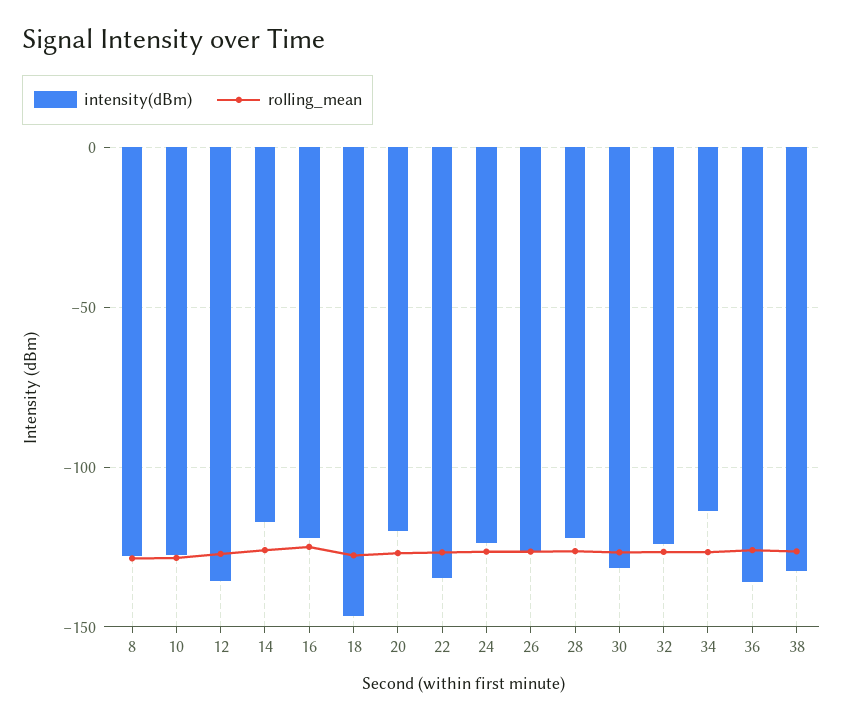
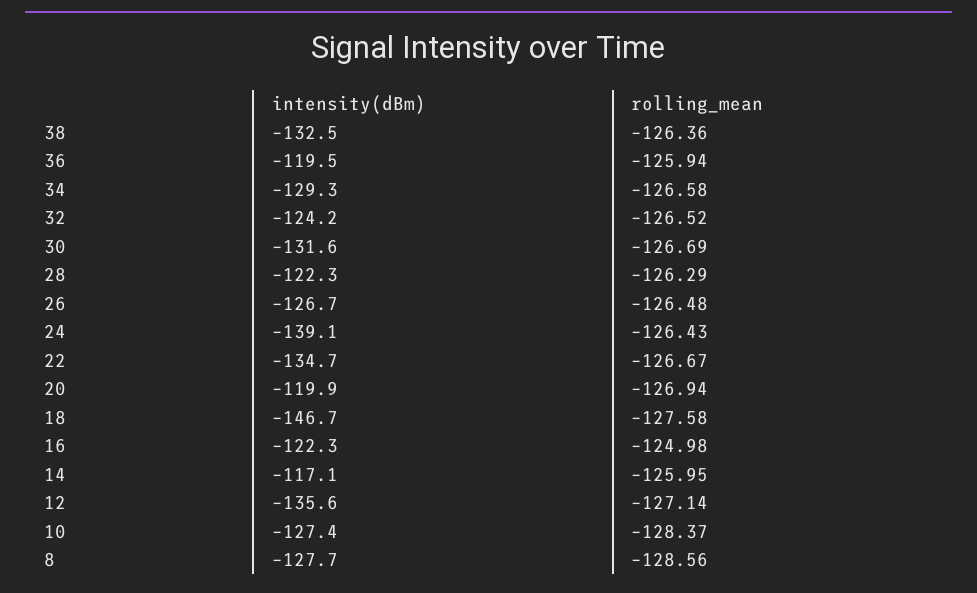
  {
    "intensity(dBm)": {
      "8": -127.7,
      "10": -127.4,
      "12": -135.6,
      "14": -117.1,
      "16": -122.3,
      "18": -146.7,
      "20": -119.9,
      "22": -134.7,
-     "24": -125,
+     "24": -139.1,
      "26": -126.7,
      "28": -122.3,
      "30": -131.6,
      "32": -124.2,
-     "34": -115,
+     "34": -129.3,
-     "36": -135,
+     "36": -119.5,
      "38": -132.5
    },
    "rolling_mean": {
      "8": -128.56,
      "10": -128.37,
      "12": -127.14,
      "14": -125.95,
      "16": -124.98,
      "18": -127.58,
      "20": -126.94,
      "22": -126.67,
      "24": -126.43,
      "26": -126.48,
      "28": -126.29,
      "30": -126.69,
      "32": -126.52,
      "34": -126.58,
      "36": -125.94,
      "38": -126.36
    }
  }

